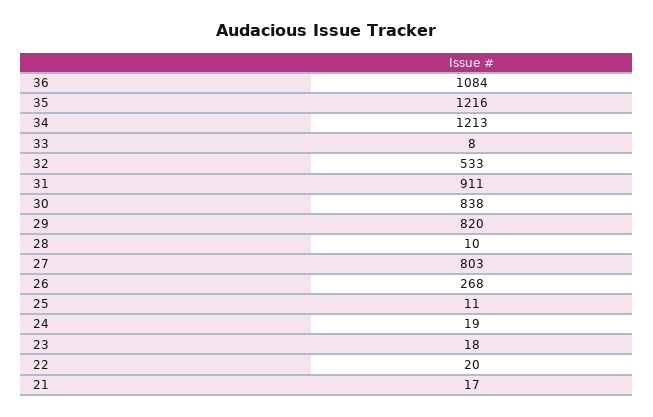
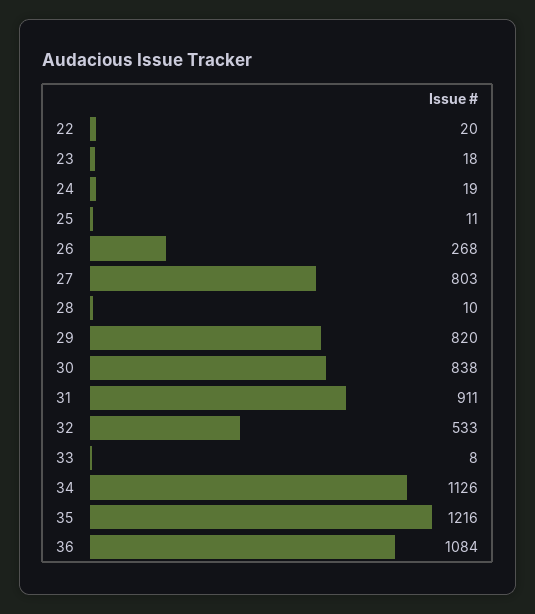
  {
    "36": 1084,
    "35": 1216,
-   "34": 1213,
+   "34": 1126,
    "33": 8,
    "32": 533,
    "31": 911,
    "30": 838,
    "29": 820,
    "28": 10,
    "27": 803,
    "26": 268,
    "25": 11,
    "24": 19,
    "23": 18,
-   "22": 20,
+   "22": 20
-   "21": 17
  }

